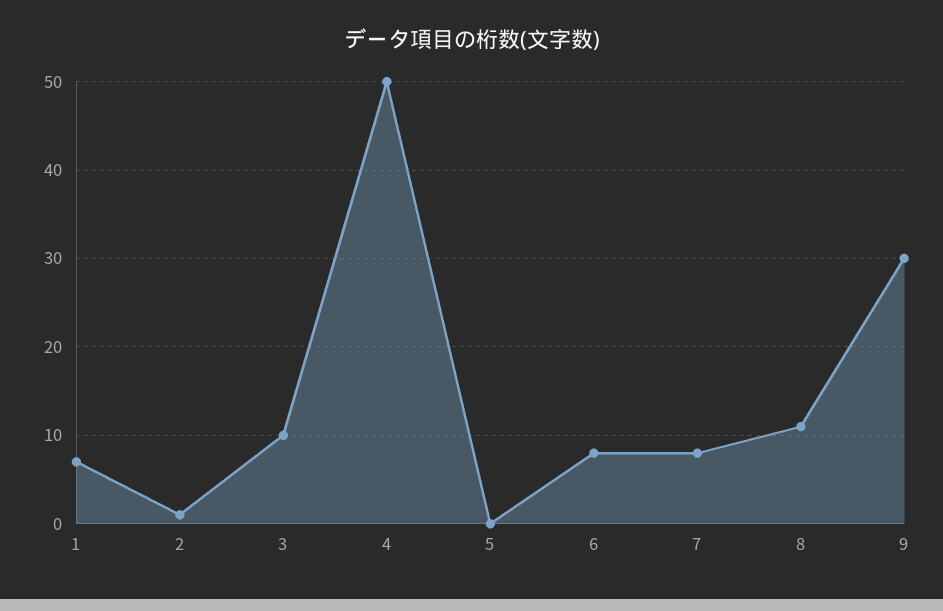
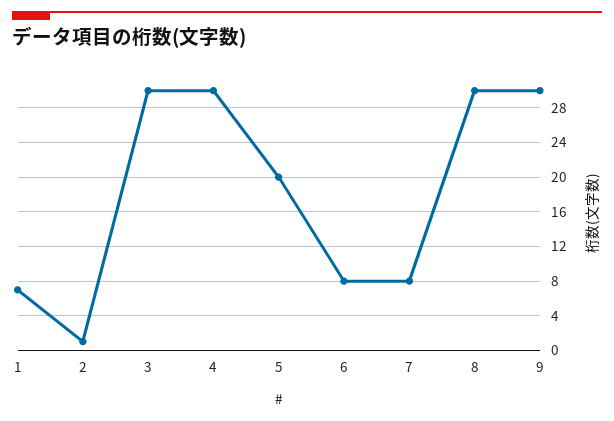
  {
    "1": 7,
    "2": 1,
-   "3": 10,
+   "3": 30,
-   "4": 50,
+   "4": 30,
-   "5": 0,
+   "5": 20,
    "6": 8,
    "7": 8,
-   "8": 11,
+   "8": 30,
    "9": 30
  }

